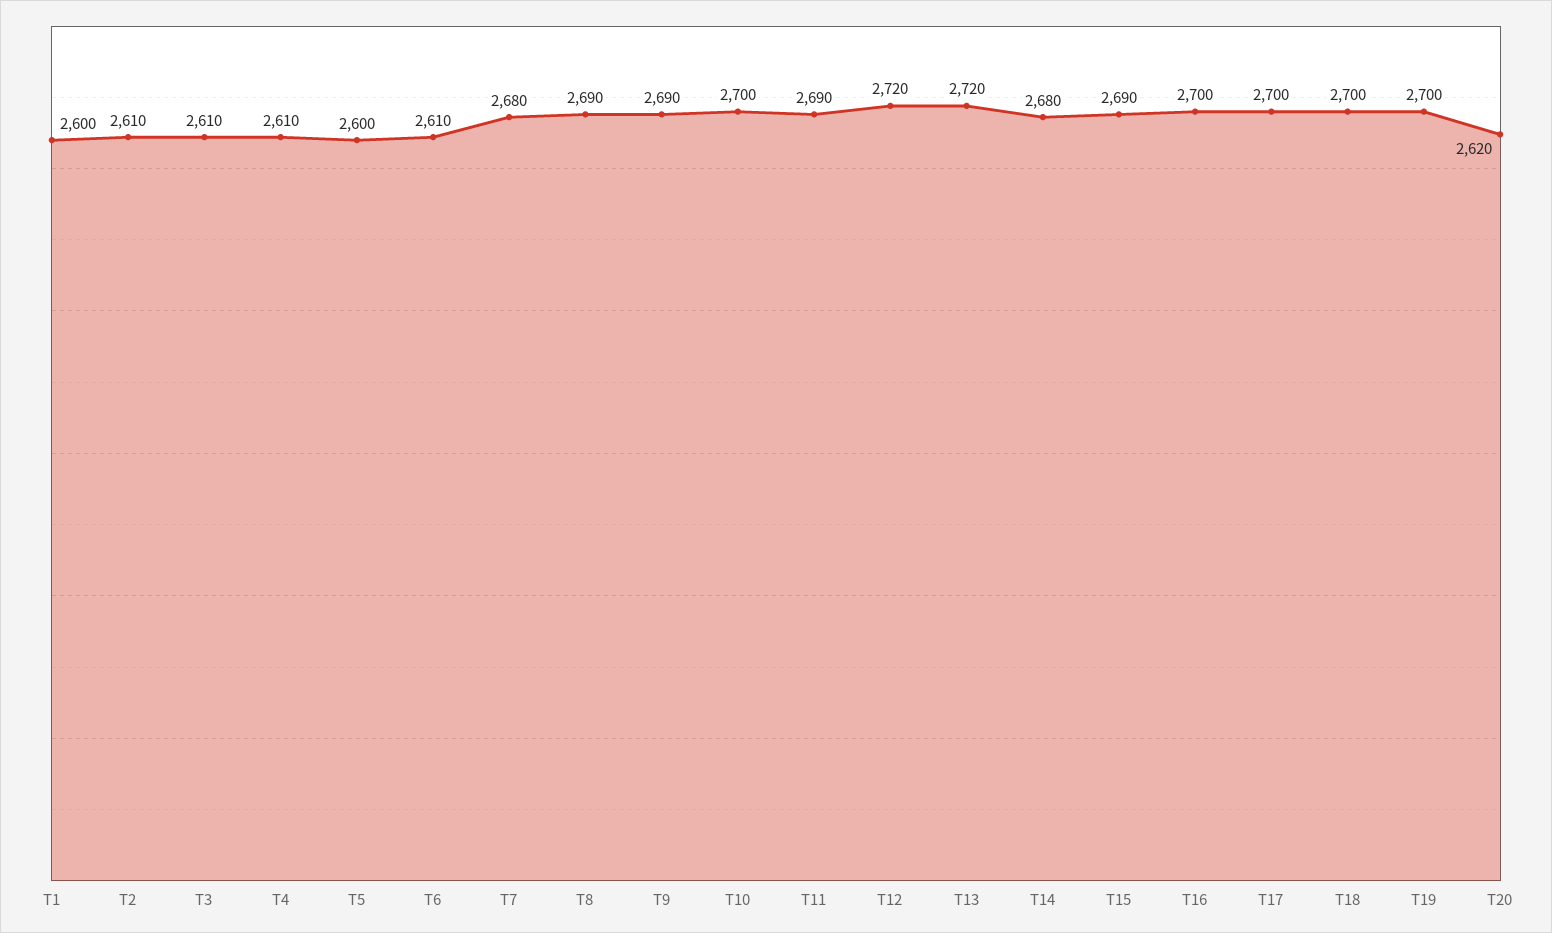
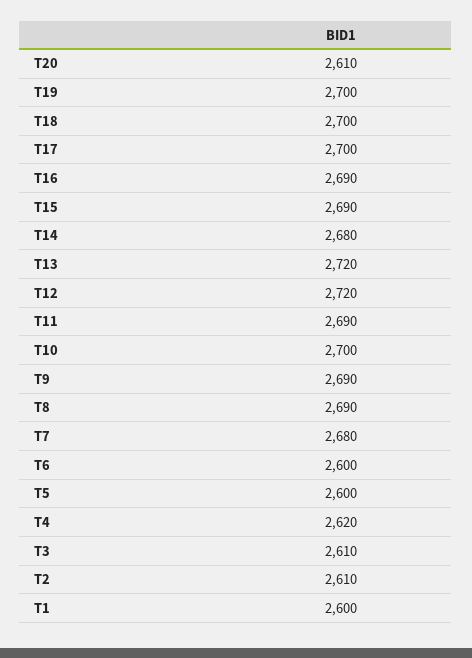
  {
    "T1": 2600,
    "T2": 2610,
    "T3": 2610,
-   "T4": 2610,
+   "T4": 2620,
    "T5": 2600,
-   "T6": 2610,
+   "T6": 2600,
    "T7": 2680,
    "T8": 2690,
    "T9": 2690,
    "T10": 2700,
    "T11": 2690,
    "T12": 2720,
    "T13": 2720,
    "T14": 2680,
    "T15": 2690,
-   "T16": 2700,
+   "T16": 2690,
    "T17": 2700,
    "T18": 2700,
    "T19": 2700,
-   "T20": 2620
+   "T20": 2610
  }

